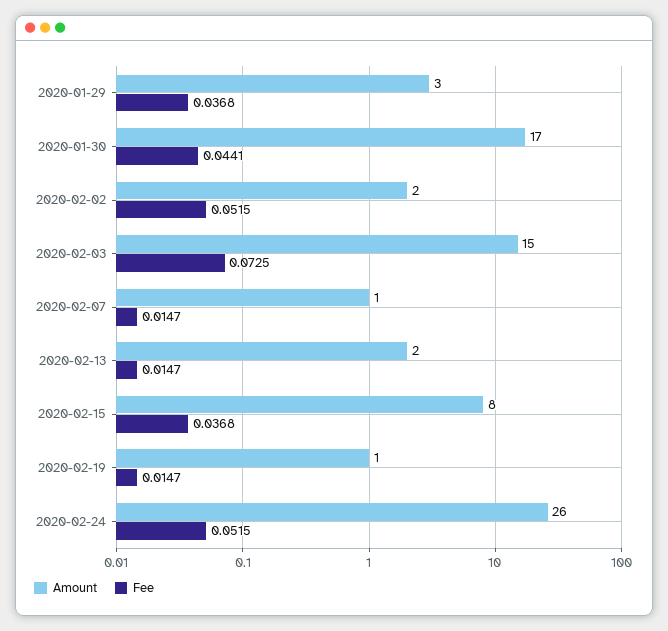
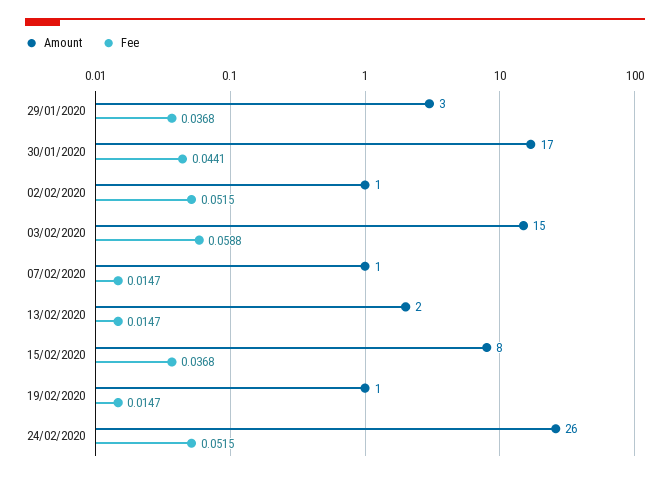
  {
    "Amount": {
      "2020-01-29": 3,
      "2020-01-30": 17,
-     "2020-02-02": 2,
+     "2020-02-02": 1,
      "2020-02-03": 15,
      "2020-02-07": 1,
      "2020-02-13": 2,
      "2020-02-15": 8,
      "2020-02-19": 1,
      "2020-02-24": 26
    },
    "Fee": {
      "2020-01-29": 0.0368,
      "2020-01-30": 0.0441,
      "2020-02-02": 0.0515,
-     "2020-02-03": 0.0725,
+     "2020-02-03": 0.0588,
      "2020-02-07": 0.0147,
      "2020-02-13": 0.0147,
      "2020-02-15": 0.0368,
      "2020-02-19": 0.0147,
      "2020-02-24": 0.0515
    }
  }

